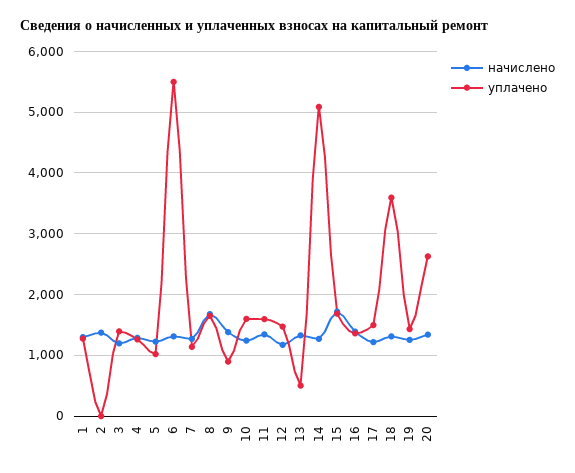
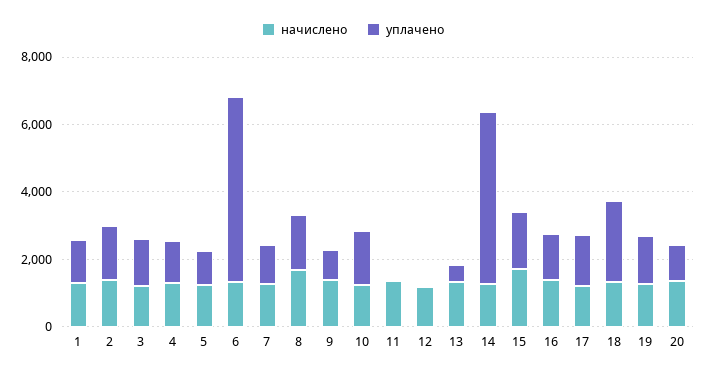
  {
    "начислено": {
      "1": 1300,
      "2": 1400,
      "3": 1200,
      "4": 1300,
      "5": 1200,
      "6": 1300,
      "7": 1300,
      "8": 1700,
      "9": 1400,
      "10": 1200,
      "11": 1300,
      "12": 1200,
      "13": 1300,
      "14": 1300,
      "15": 1700,
      "16": 1400,
      "17": 1200,
      "18": 1300,
      "19": 1300,
      "20": 1300
    },
    "уплачено": {
      "1": 1300,
-     "2": 0,
+     "2": 1500,
      "3": 1400,
      "4": 1300,
      "5": 1000,
      "6": 5500,
      "7": 1100,
      "8": 1600,
      "9": 900,
      "10": 1600,
-     "11": 1600,
+     "11": 0,
-     "12": 1500,
+     "12": 0,
      "13": 500,
      "14": 5100,
      "15": 1700,
      "16": 1400,
      "17": 1500,
-     "18": 3600,
+     "18": 2500,
      "19": 1400,
-     "20": 2600
+     "20": 1000
    }
  }

